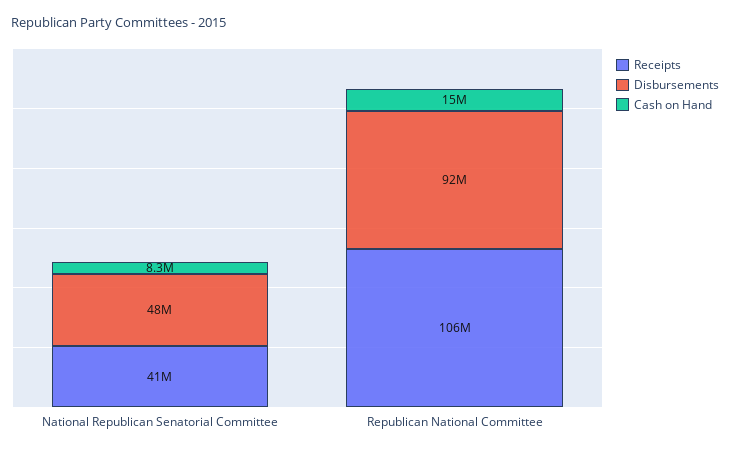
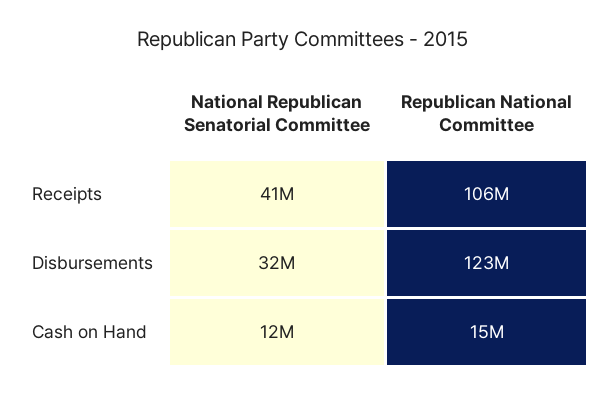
  {
    "Receipts": {
      "National Republican Senatorial Committee": 41000000,
      "Republican National Committee": 106000000
    },
    "Disbursements": {
-     "National Republican Senatorial Committee": 48000000,
+     "National Republican Senatorial Committee": 32000000,
-     "Republican National Committee": 92000000
+     "Republican National Committee": 123000000
    },
    "Cash on Hand": {
-     "National Republican Senatorial Committee": 8300000,
+     "National Republican Senatorial Committee": 12000000,
      "Republican National Committee": 15000000
    }
  }

